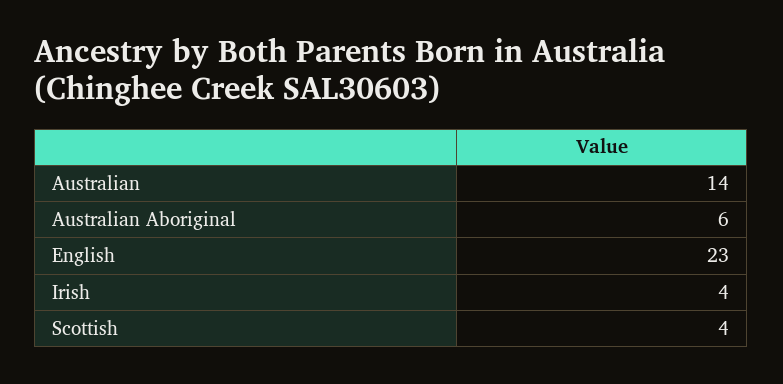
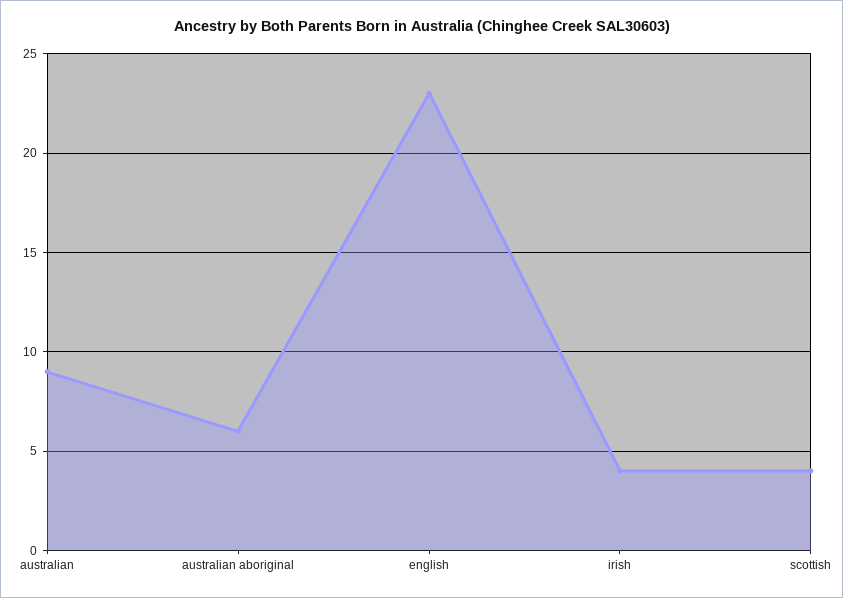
  {
-   "Australian": 14,
+   "Australian": 9,
    "Australian Aboriginal": 6,
    "English": 23,
    "Irish": 4,
    "Scottish": 4
  }

